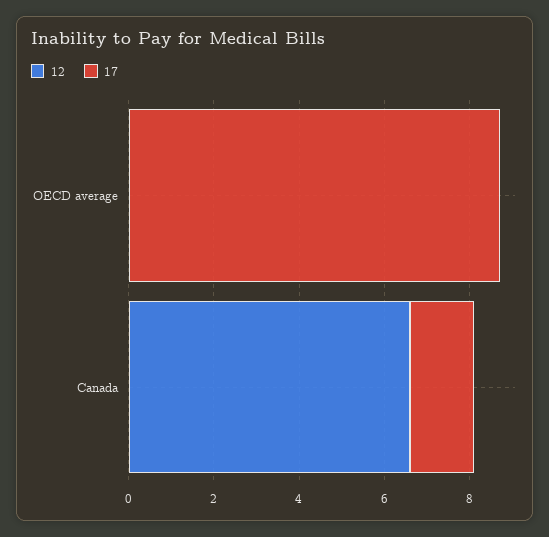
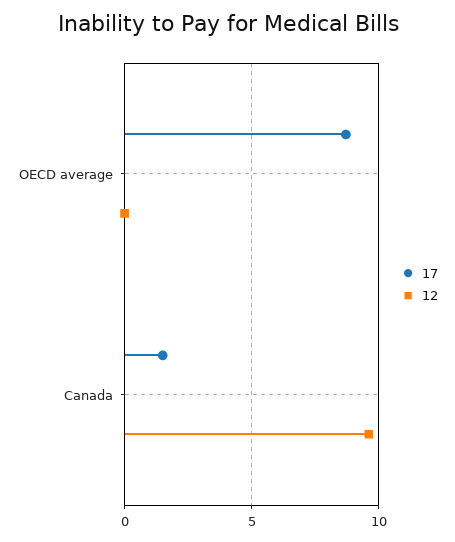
  {
    "12": {
      "OECD average": 0,
-     "Canada": 6.5
+     "Canada": 9.5
    },
    "17": {
      "OECD average": 8.5,
      "Canada": 1.5
    }
  }

